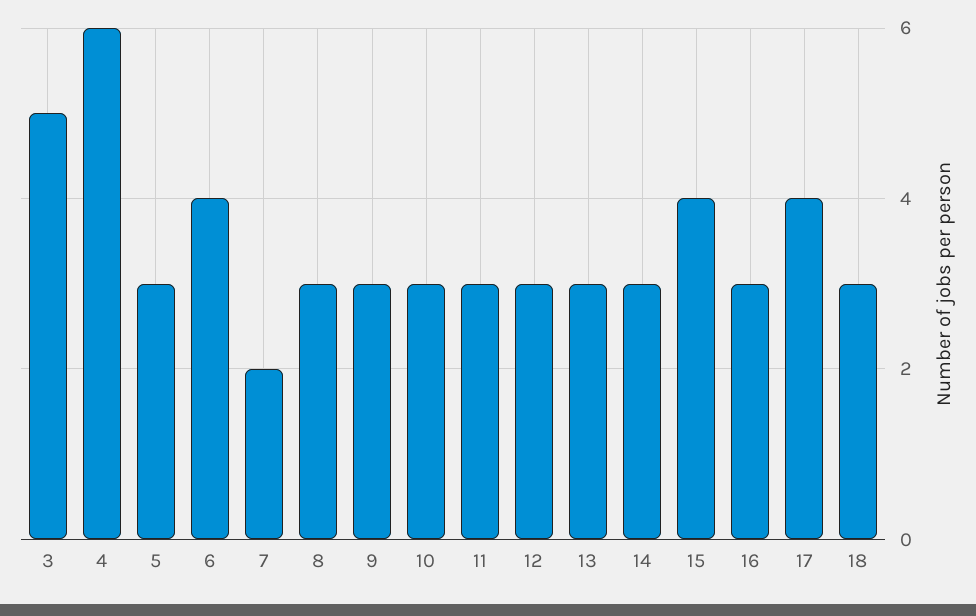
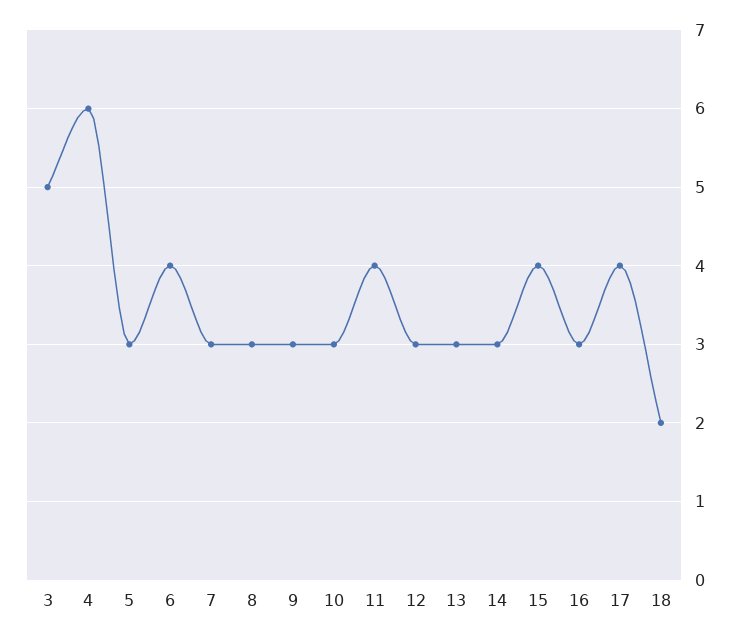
  {
    "3": 5,
    "4": 6,
    "5": 3,
    "6": 4,
-   "7": 2,
+   "7": 3,
    "8": 3,
    "9": 3,
    "10": 3,
-   "11": 3,
+   "11": 4,
    "12": 3,
    "13": 3,
    "14": 3,
    "15": 4,
    "16": 3,
    "17": 4,
-   "18": 3
+   "18": 2
  }

